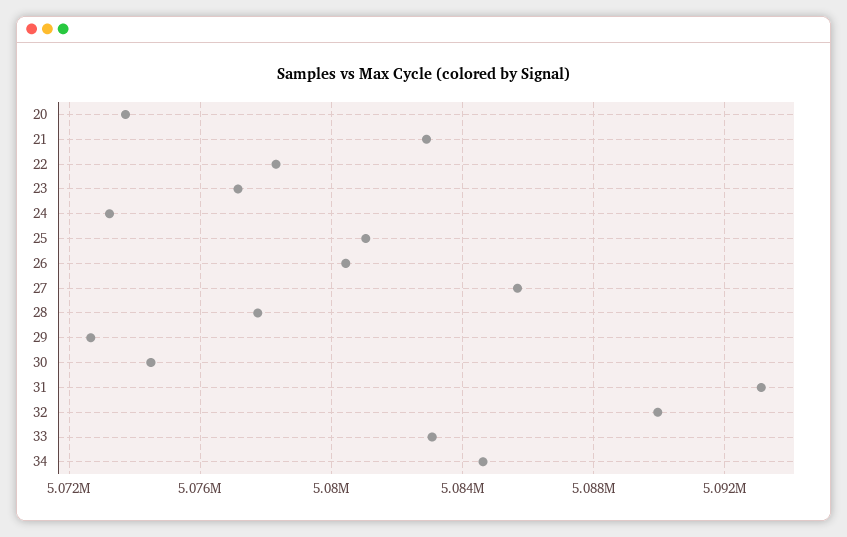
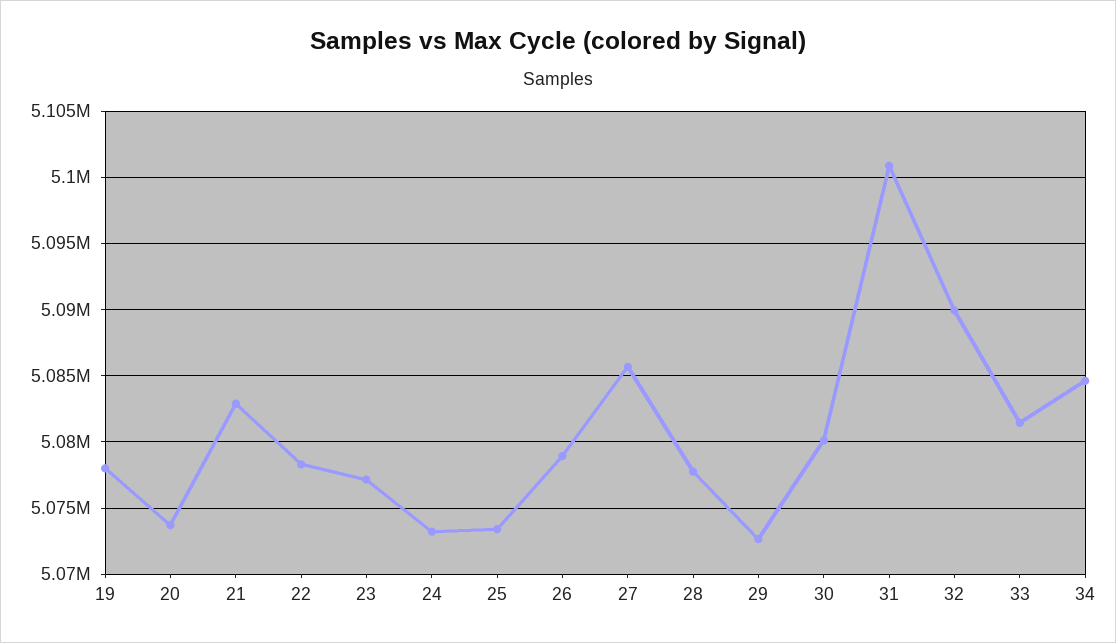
  {
    "20": 5073500,
    "21": 5083000,
    "22": 5078500,
    "23": 5077000,
    "24": 5073000,
-   "25": 5081000,
+   "25": 5073500,
-   "26": 5080500,
+   "26": 5079000,
    "27": 5085500,
    "28": 5078000,
    "29": 5072500,
-   "30": 5074500,
+   "30": 5080000,
-   "31": 5093000,
+   "31": 5101000,
    "32": 5090000,
-   "33": 5083000,
+   "33": 5081500,
-   "34": 5084500
+   "34": 5084500,
+   "19": 5078000
  }

